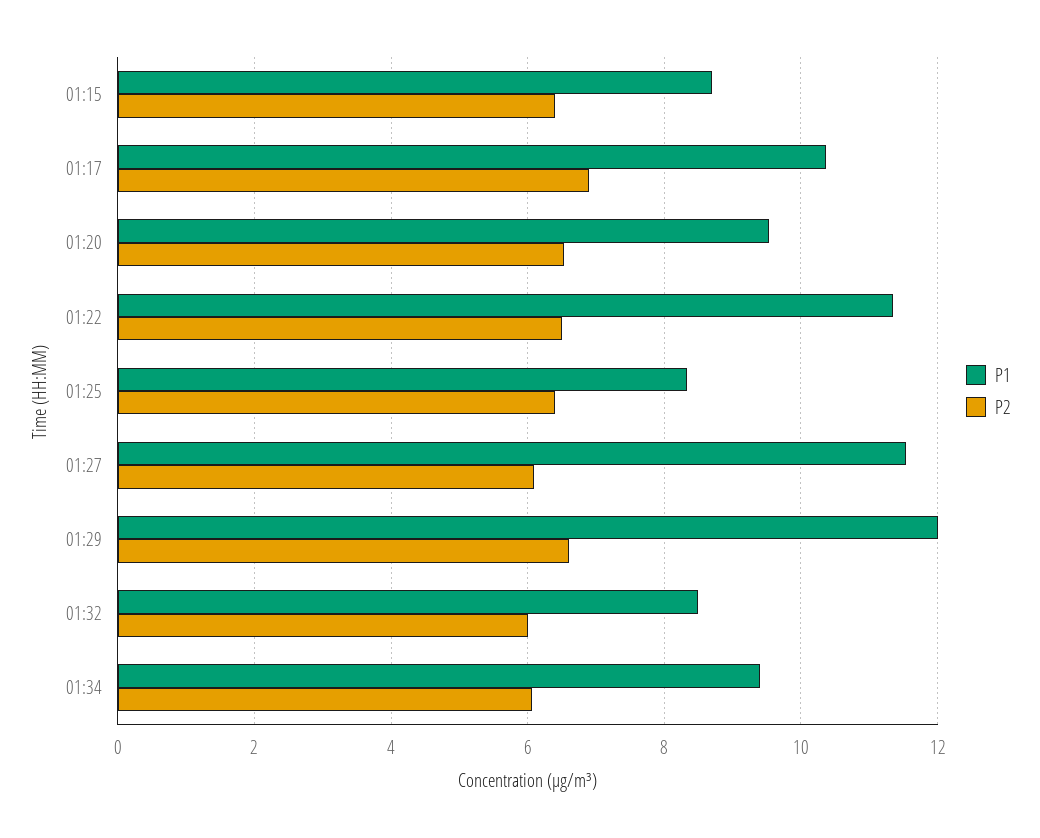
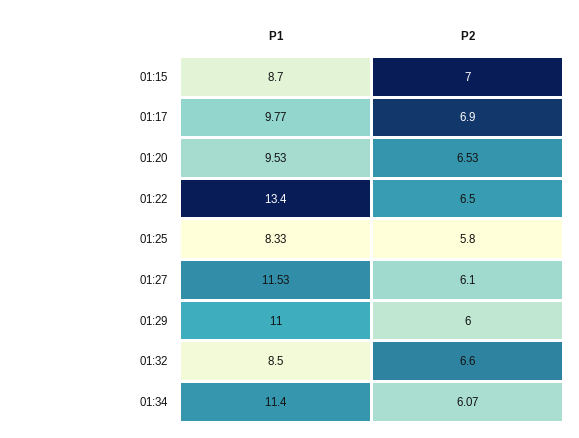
  {
    "P1": {
      "01:15": 8.7,
-     "01:17": 10.4,
+     "01:17": 9.77,
      "01:20": 9.53,
-     "01:22": 11.4,
+     "01:22": 13.4,
      "01:25": 8.33,
      "01:27": 11.53,
-     "01:29": 12,
+     "01:29": 11,
      "01:32": 8.5,
-     "01:34": 9.4
+     "01:34": 11.4
    },
    "P2": {
-     "01:15": 6.4,
+     "01:15": 7,
      "01:17": 6.9,
      "01:20": 6.53,
      "01:22": 6.5,
-     "01:25": 6.4,
+     "01:25": 5.8,
      "01:27": 6.1,
-     "01:29": 6.6,
+     "01:29": 6,
-     "01:32": 6,
+     "01:32": 6.6,
      "01:34": 6.07
    }
  }

